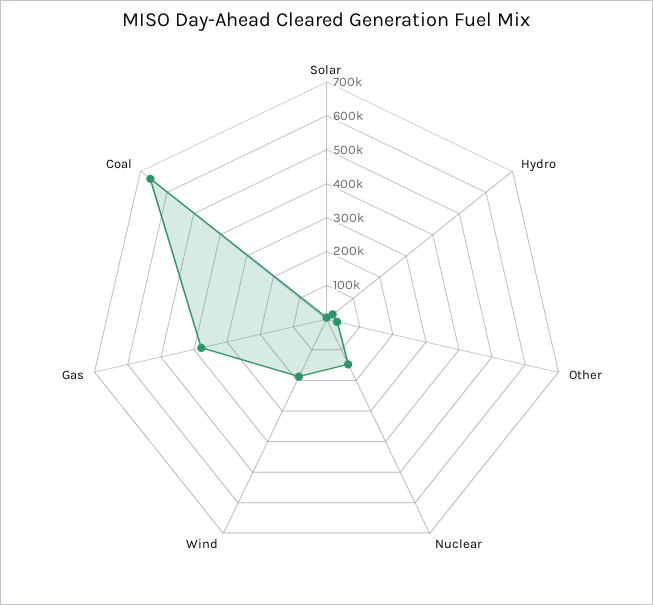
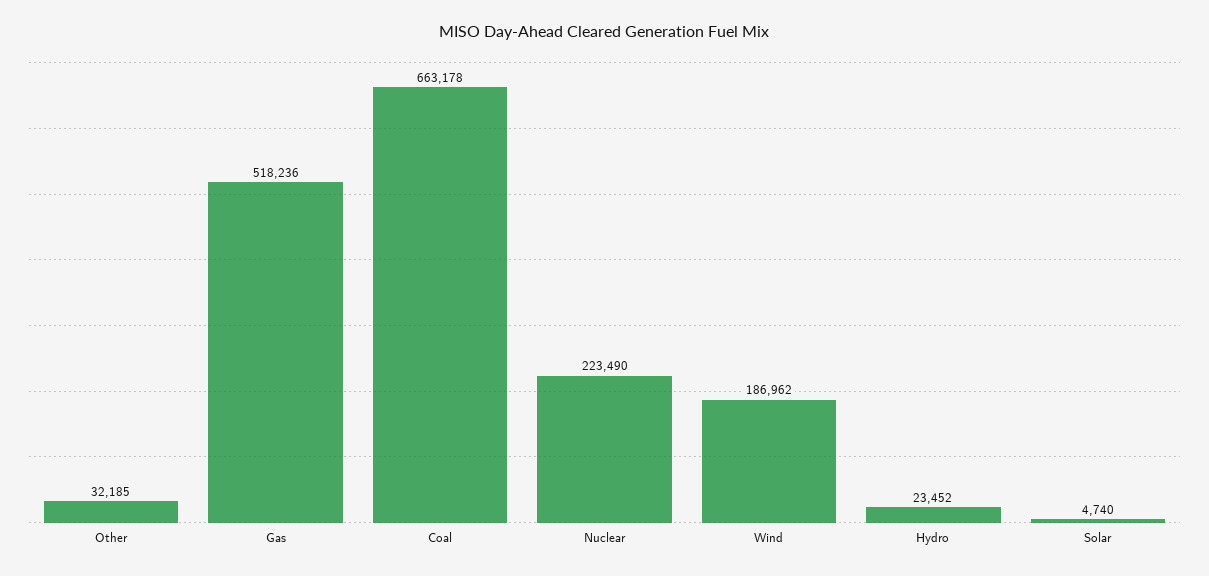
  {
    "Solar": 4740,
    "Hydro": 23452,
    "Other": 32185,
-   "Nuclear": 150000,
+   "Nuclear": 223490,
    "Wind": 186962,
-   "Gas": 375000,
+   "Gas": 518236,
    "Coal": 663178
  }

